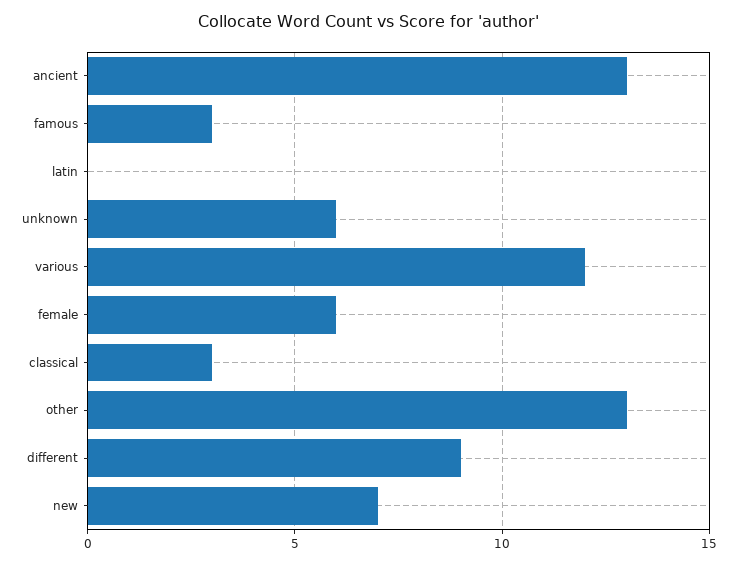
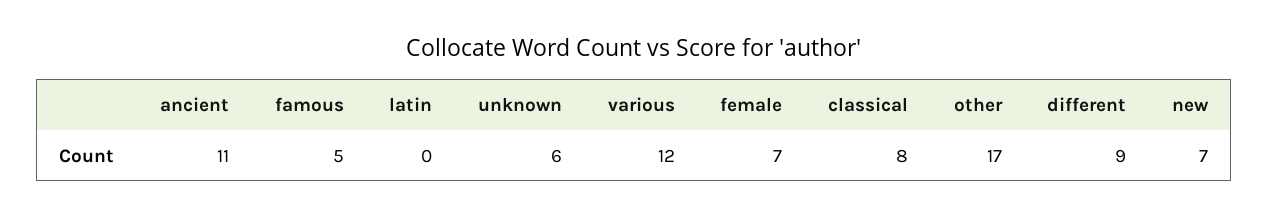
  {
-   "ancient": 13,
+   "ancient": 11,
-   "famous": 3,
+   "famous": 5,
    "latin": 0,
    "unknown": 6,
    "various": 12,
-   "female": 6,
+   "female": 7,
-   "classical": 3,
+   "classical": 8,
-   "other": 13,
+   "other": 17,
    "different": 9,
    "new": 7
  }

